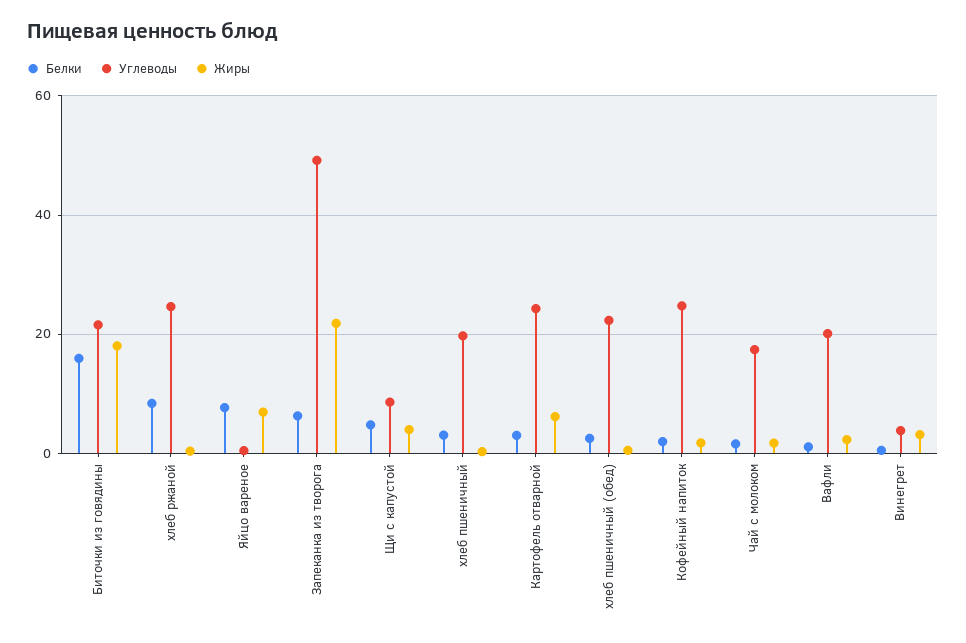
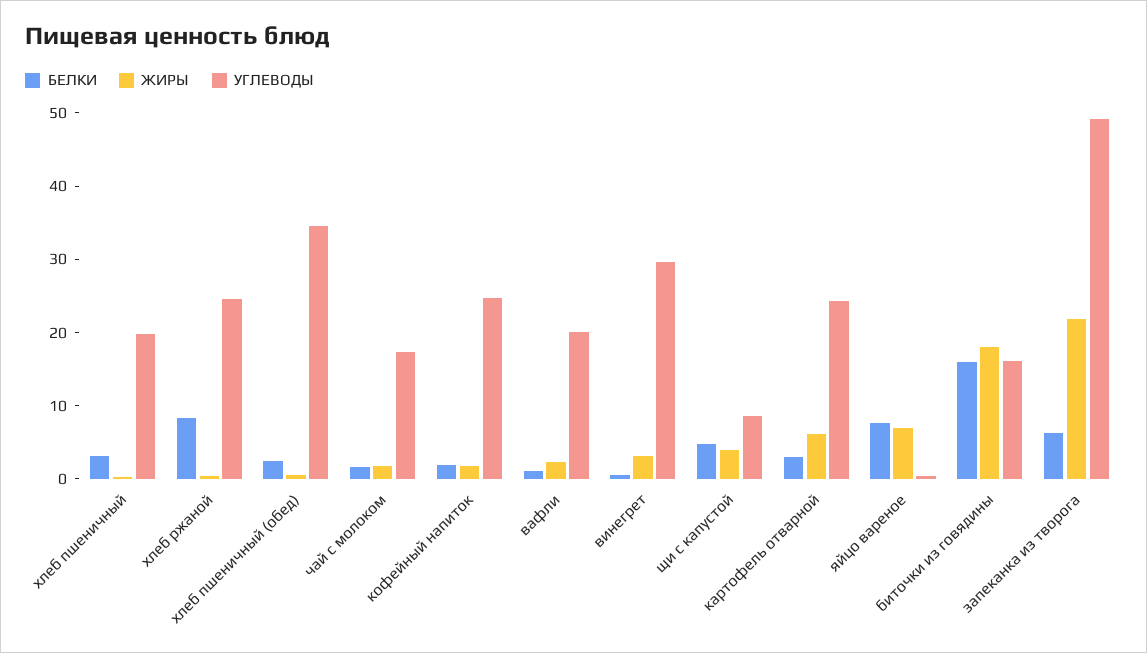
  {
    "Белки": {
      "Биточки из говядины": 16,
      "хлеб ржаной": 8,
      "Яйцо вареное": 8,
      "Запеканка из творога": 6,
      "Щи с капустой": 4,
      "хлеб пшеничный": 4,
      "Картофель отварной": 4,
      "хлеб пшеничный (обед)": 2,
      "Кофейный напиток": 2,
      "Чай с молоком": 2,
      "Вафли": 2,
      "Винегрет": 0
    },
    "Углеводы": {
-     "Биточки из говядины": 22,
+     "Биточки из говядины": 16,
      "хлеб ржаной": 24,
      "Яйцо вареное": 0,
      "Запеканка из творога": 50,
      "Щи с капустой": 8,
      "хлеб пшеничный": 20,
      "Картофель отварной": 24,
-     "хлеб пшеничный (обед)": 22,
+     "хлеб пшеничный (обед)": 34,
      "Кофейный напиток": 24,
      "Чай с молоком": 18,
      "Вафли": 20,
-     "Винегрет": 4
+     "Винегрет": 30
    },
    "Жиры": {
      "Биточки из говядины": 18,
      "хлеб ржаной": 0,
      "Яйцо вареное": 6,
      "Запеканка из творога": 22,
      "Щи с капустой": 4,
      "хлеб пшеничный": 0,
      "Картофель отварной": 6,
      "хлеб пшеничный (обед)": 0,
      "Кофейный напиток": 2,
      "Чай с молоком": 2,
      "Вафли": 2,
      "Винегрет": 4
    }
  }

